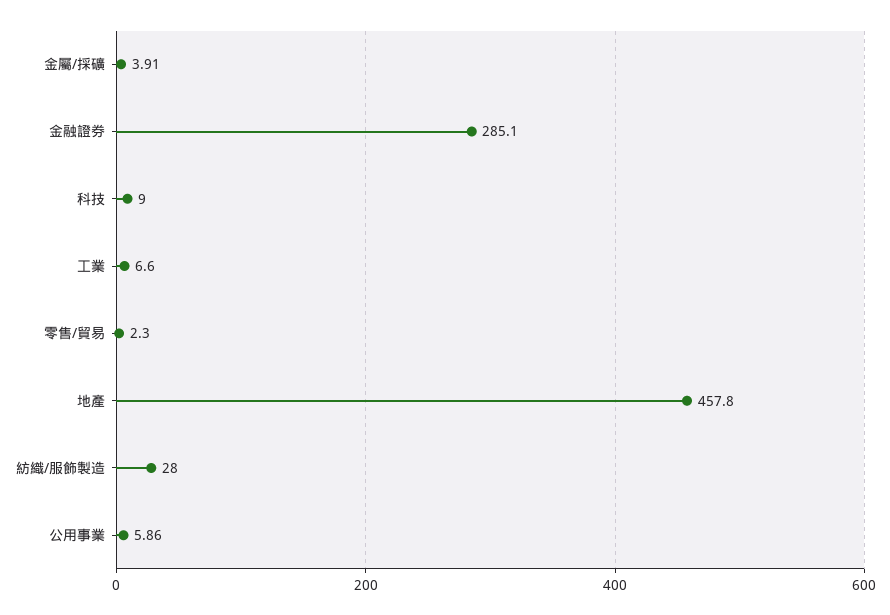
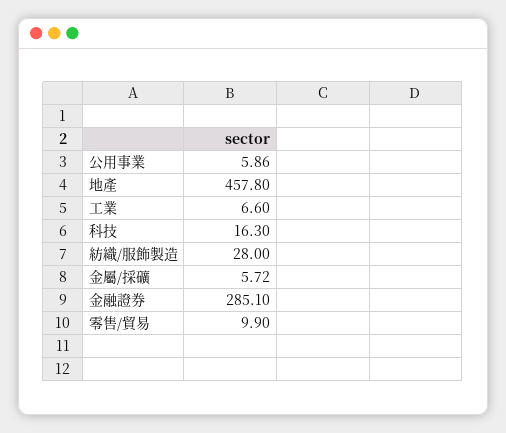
  {
-   "金屬/採礦": 3.91,
+   "金屬/採礦": 5.72,
    "金融證券": 285.1,
-   "科技": 9,
+   "科技": 16.3,
    "工業": 6.6,
-   "零售/貿易": 2.3,
+   "零售/貿易": 9.9,
    "地產": 457.8,
    "紡織/服飾製造": 28,
    "公用事業": 5.86
  }

